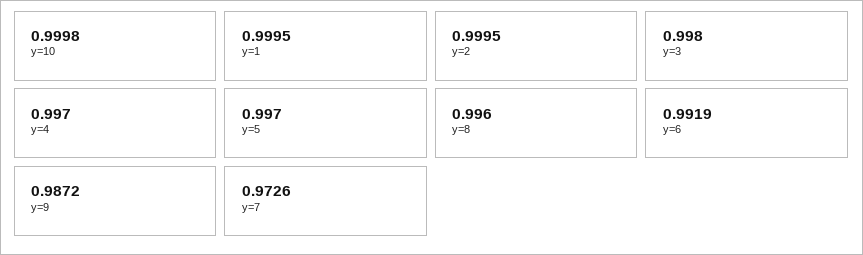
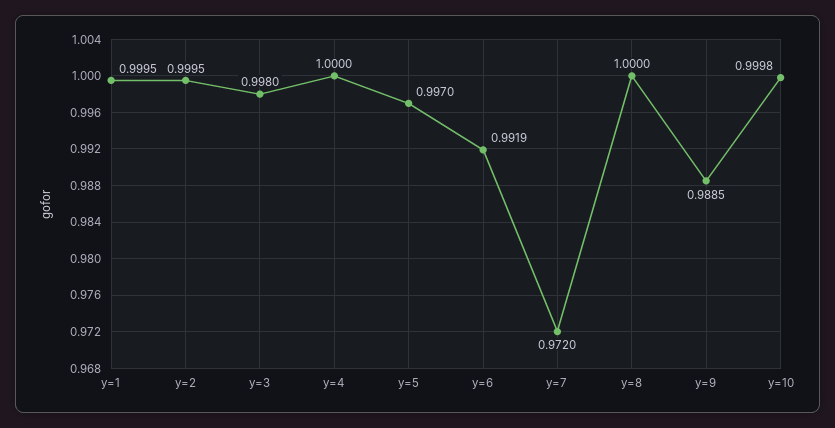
  {
    "y=10": 0.9998,
    "y=1": 0.9995,
    "y=2": 0.9995,
    "y=3": 0.998,
-   "y=4": 0.997,
+   "y=4": 1,
    "y=5": 0.997,
-   "y=8": 0.996,
+   "y=8": 1,
    "y=6": 0.9919,
-   "y=9": 0.9872,
+   "y=9": 0.9885,
-   "y=7": 0.9726
+   "y=7": 0.972
  }

